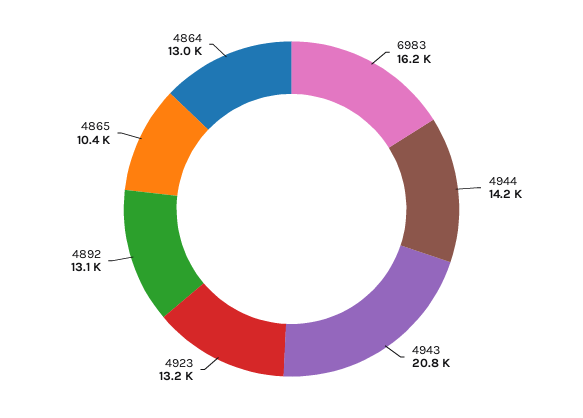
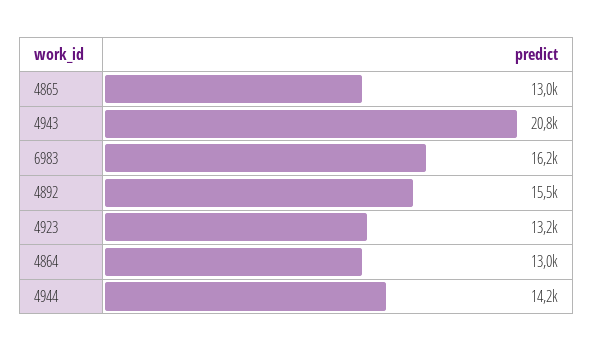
  {
    "6983": 16200,
    "4944": 14200,
    "4943": 20800,
    "4923": 13200,
-   "4892": 13100,
+   "4892": 15500,
-   "4865": 10400,
+   "4865": 13000,
    "4864": 13000
  }

